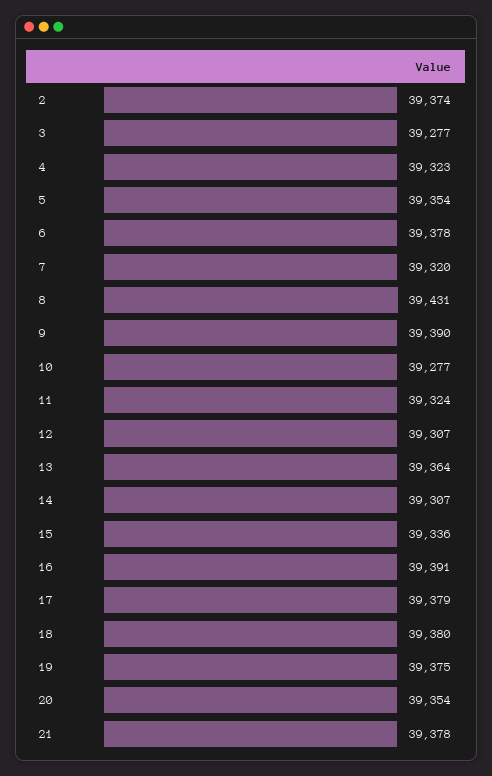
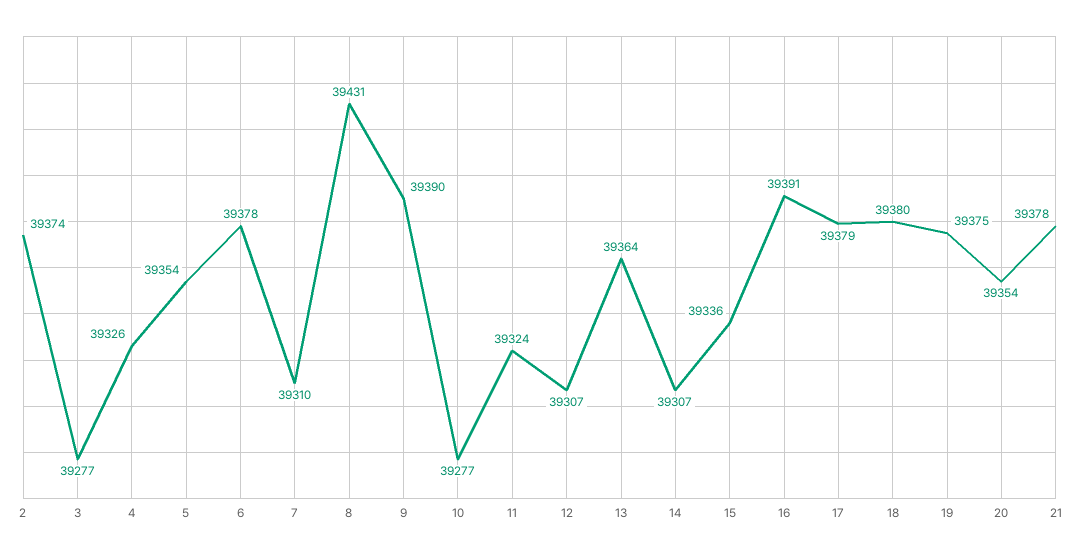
  {
    "2": 39374,
    "3": 39277,
-   "4": 39323,
+   "4": 39326,
    "5": 39354,
    "6": 39378,
-   "7": 39320,
+   "7": 39310,
    "8": 39431,
    "9": 39390,
    "10": 39277,
    "11": 39324,
    "12": 39307,
    "13": 39364,
    "14": 39307,
    "15": 39336,
    "16": 39391,
    "17": 39379,
    "18": 39380,
    "19": 39375,
    "20": 39354,
    "21": 39378
  }

